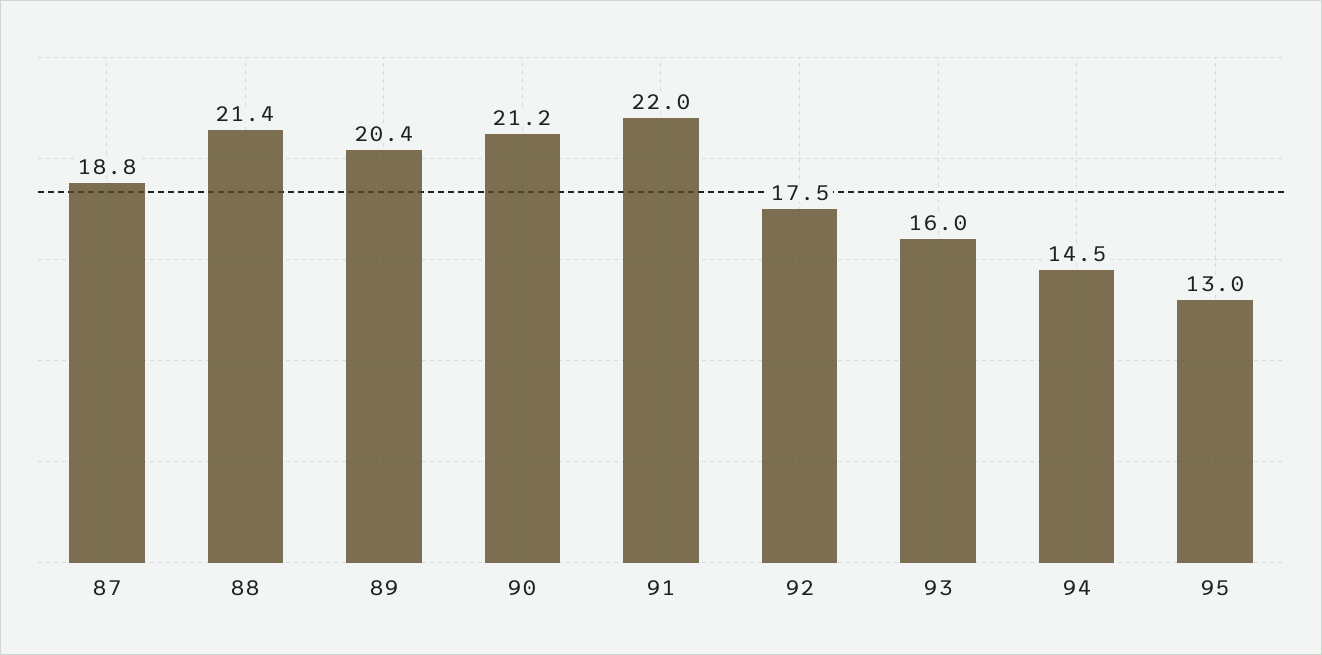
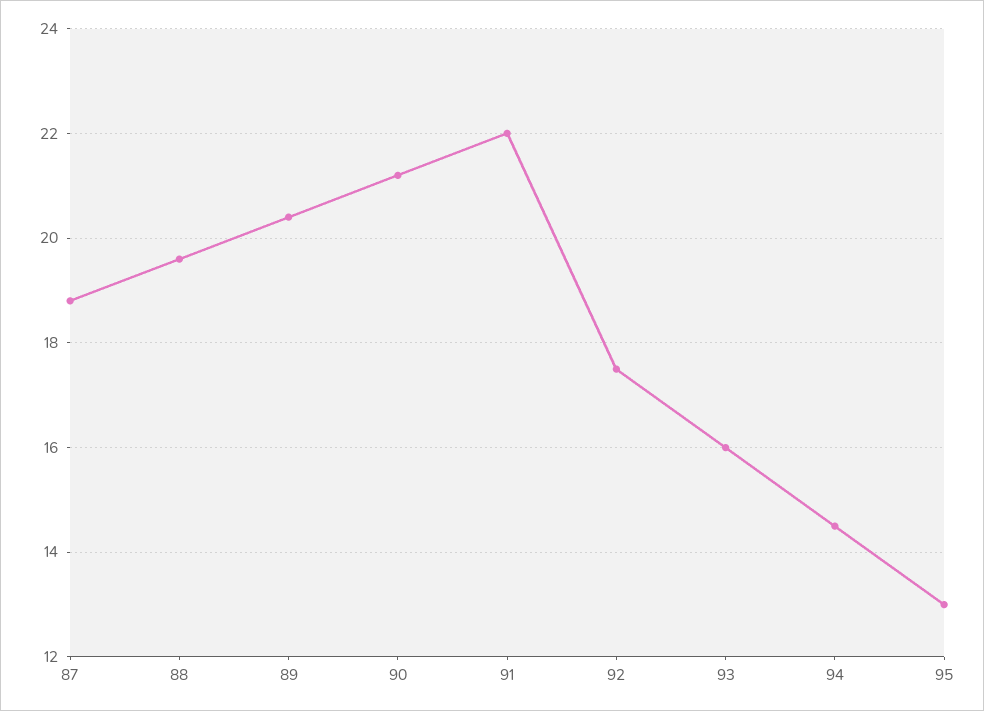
  {
    "87": 18.8,
-   "88": 21.4,
+   "88": 19.5,
    "89": 20.4,
    "90": 21.2,
    "91": 22,
    "92": 17.5,
    "93": 16,
    "94": 14.5,
    "95": 13
  }

